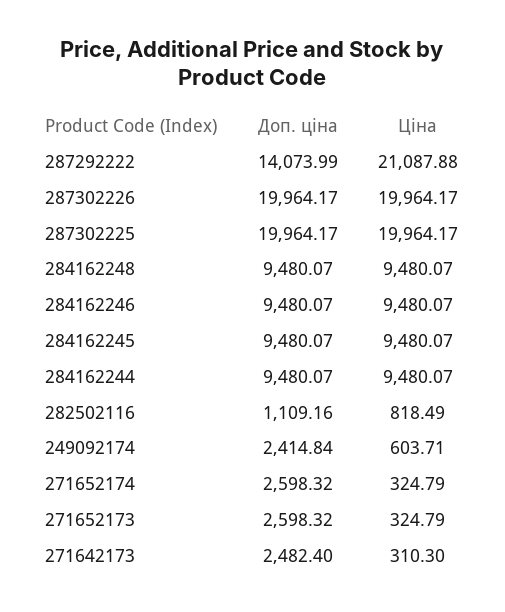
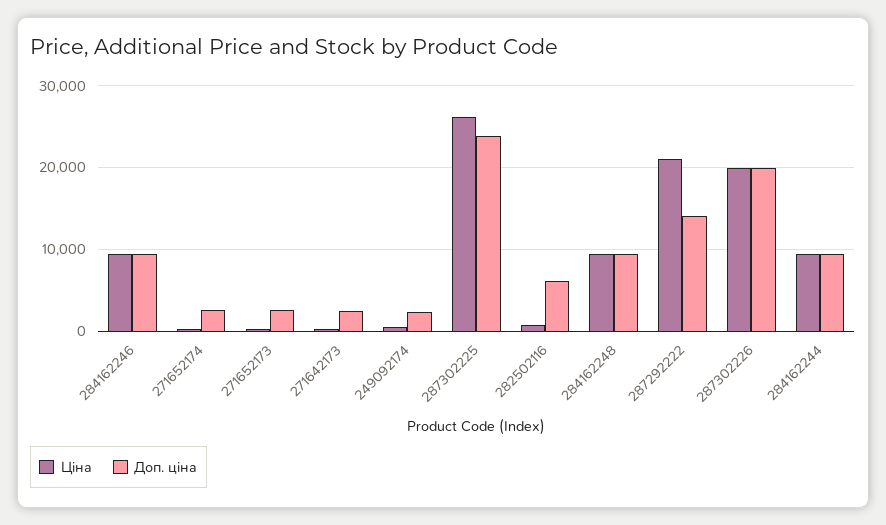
  {
    "Доп. ціна": {
      "287292222": 14073.99,
      "287302226": 19964.17,
-     "287302225": 19964.17,
+     "287302225": 24000,
      "284162248": 9480.07,
      "284162246": 9480.07,
-     "284162245": 9480.07,
      "284162244": 9480.07,
-     "282502116": 1109.16,
+     "282502116": 6000,
      "249092174": 2414.84,
      "271652174": 2598.32,
      "271652173": 2598.32,
      "271642173": 2482.4
    },
    "Ціна": {
      "287292222": 21087.88,
      "287302226": 19964.17,
-     "287302225": 19964.17,
+     "287302225": 26000,
      "284162248": 9480.07,
      "284162246": 9480.07,
-     "284162245": 9480.07,
      "284162244": 9480.07,
      "282502116": 818.49,
      "249092174": 603.71,
      "271652174": 324.79,
      "271652173": 324.79,
      "271642173": 310.3
    }
  }

